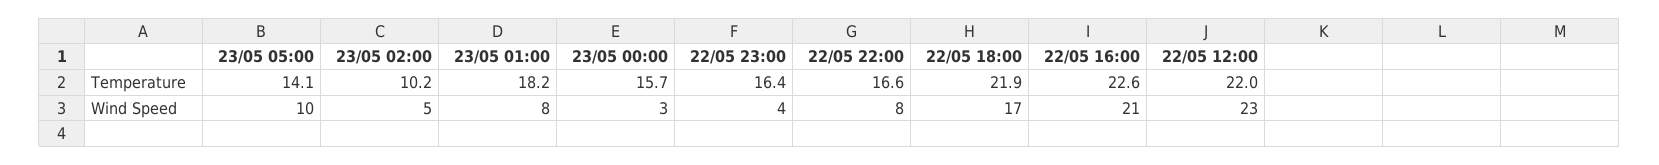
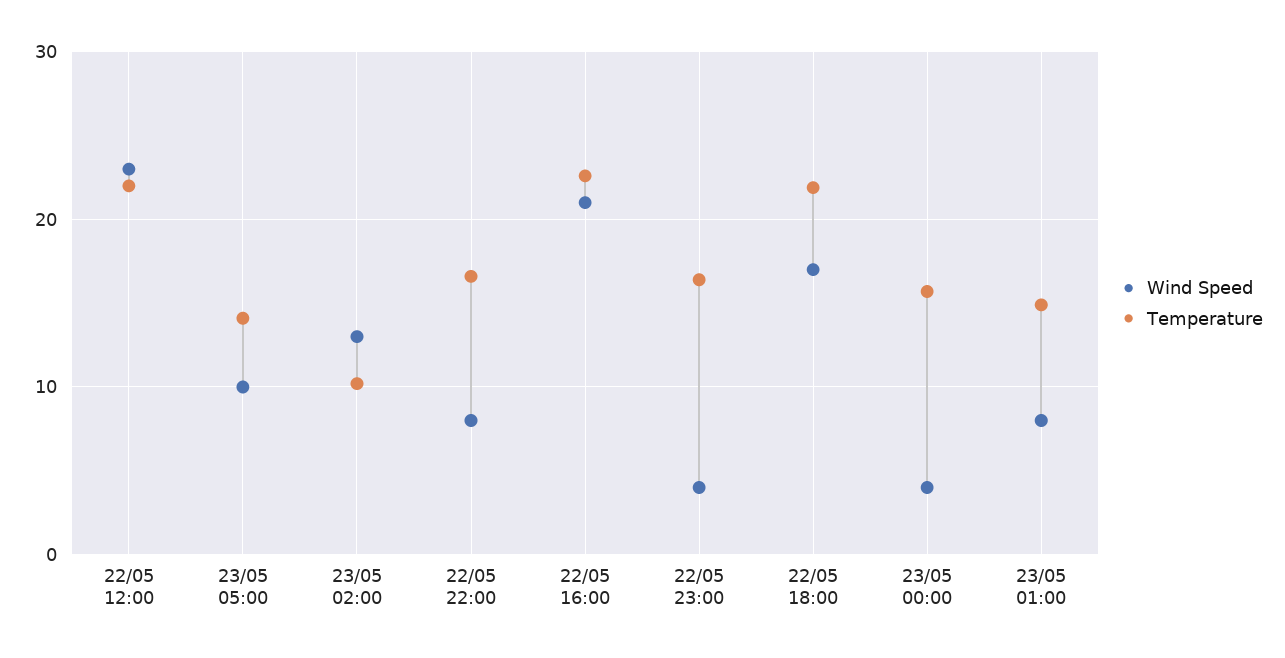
  {
    "Temperature": {
      "23/05 05:00": 14.1,
      "23/05 02:00": 10.2,
-     "23/05 01:00": 18.2,
+     "23/05 01:00": 15,
      "23/05 00:00": 15.7,
      "22/05 23:00": 16.4,
      "22/05 22:00": 16.6,
      "22/05 18:00": 21.9,
      "22/05 16:00": 22.6,
      "22/05 12:00": 22
    },
    "Wind Speed": {
      "23/05 05:00": 10,
-     "23/05 02:00": 5,
+     "23/05 02:00": 13,
      "23/05 01:00": 8,
-     "23/05 00:00": 3,
+     "23/05 00:00": 4,
      "22/05 23:00": 4,
      "22/05 22:00": 8,
      "22/05 18:00": 17,
      "22/05 16:00": 21,
      "22/05 12:00": 23
    }
  }

